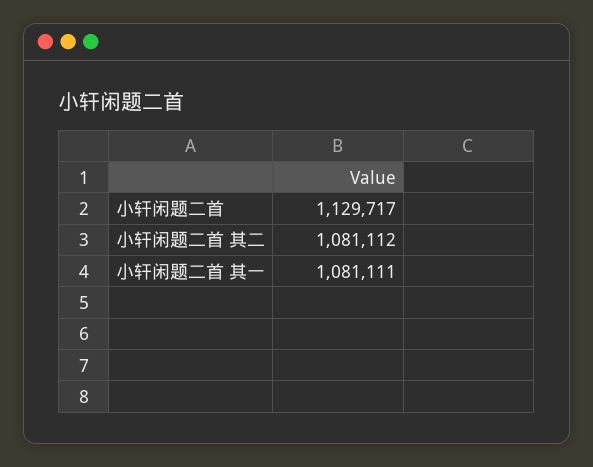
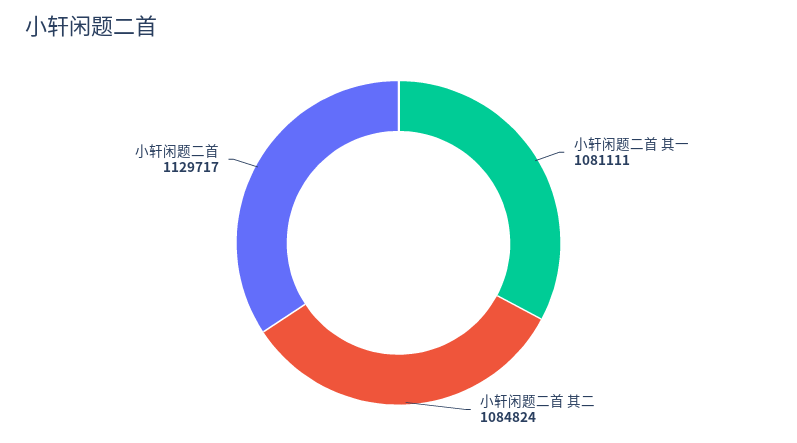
  {
    "小轩闲题二首": 1129717,
-   "小轩闲题二首 其二": 1081112,
+   "小轩闲题二首 其二": 1084824,
    "小轩闲题二首 其一": 1081111
  }

